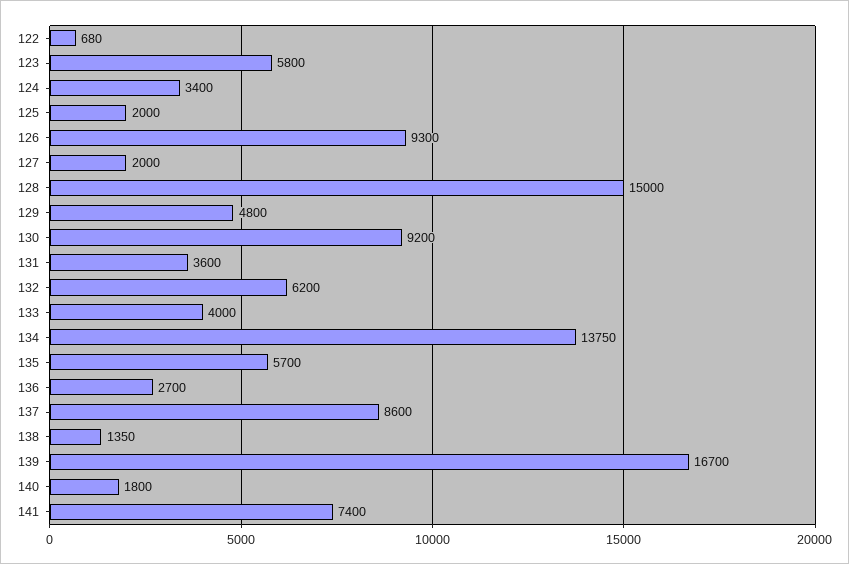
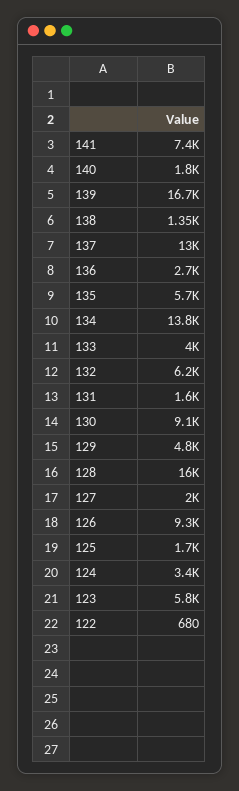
  {
    "122": 680,
    "123": 5800,
    "124": 3400,
-   "125": 2000,
+   "125": 1700,
    "126": 9300,
    "127": 2000,
-   "128": 15000,
+   "128": 16000,
    "129": 4800,
-   "130": 9200,
+   "130": 9100,
-   "131": 3600,
+   "131": 1600,
    "132": 6200,
    "133": 4000,
    "134": 13750,
    "135": 5700,
    "136": 2700,
-   "137": 8600,
+   "137": 13000,
    "138": 1350,
    "139": 16700,
    "140": 1800,
    "141": 7400
  }

